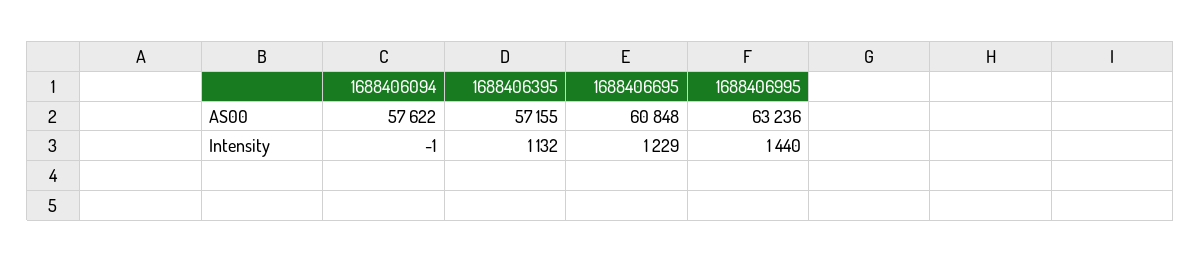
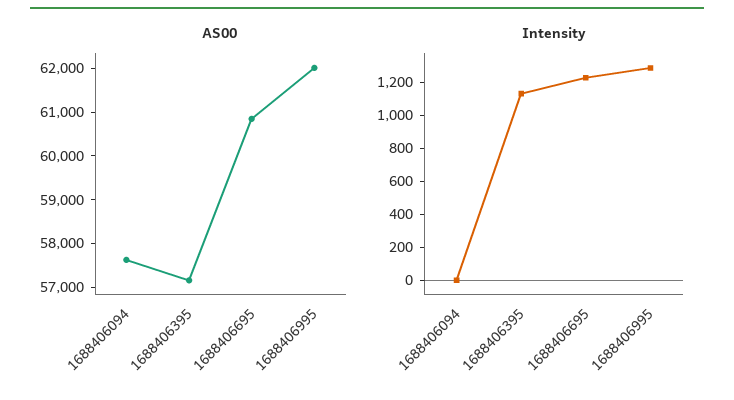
  {
    "AS00": {
      "1688406094": 57622,
      "1688406395": 57155,
      "1688406695": 60848,
-     "1688406995": 63236
+     "1688406995": 62000
    },
    "Intensity": {
      "1688406094": -1,
      "1688406395": 1132,
      "1688406695": 1229,
-     "1688406995": 1440
+     "1688406995": 1300
    }
  }

